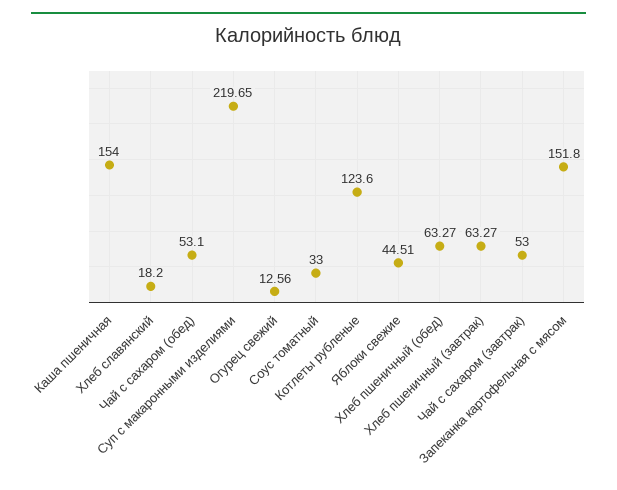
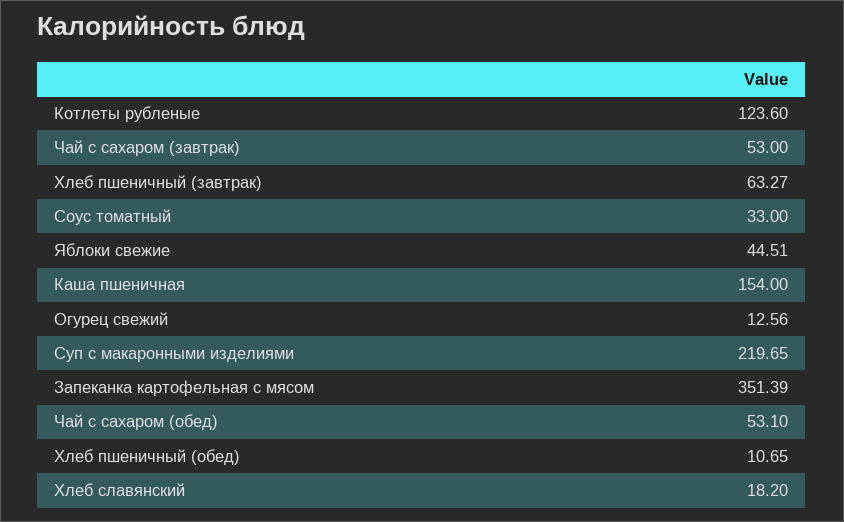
  {
    "Каша пшеничная": 154,
    "Хлеб славянский": 18.2,
    "Чай с сахаром (обед)": 53.1,
    "Суп с макаронными изделиями": 219.65,
    "Огурец свежий": 12.56,
    "Соус томатный": 33,
    "Котлеты рубленые": 123.6,
    "Яблоки свежие": 44.51,
-   "Хлеб пшеничный (обед)": 63.27,
+   "Хлеб пшеничный (обед)": 10.65,
    "Хлеб пшеничный (завтрак)": 63.27,
    "Чай с сахаром (завтрак)": 53,
-   "Запеканка картофельная с мясом": 151.8
+   "Запеканка картофельная с мясом": 351.39
  }

